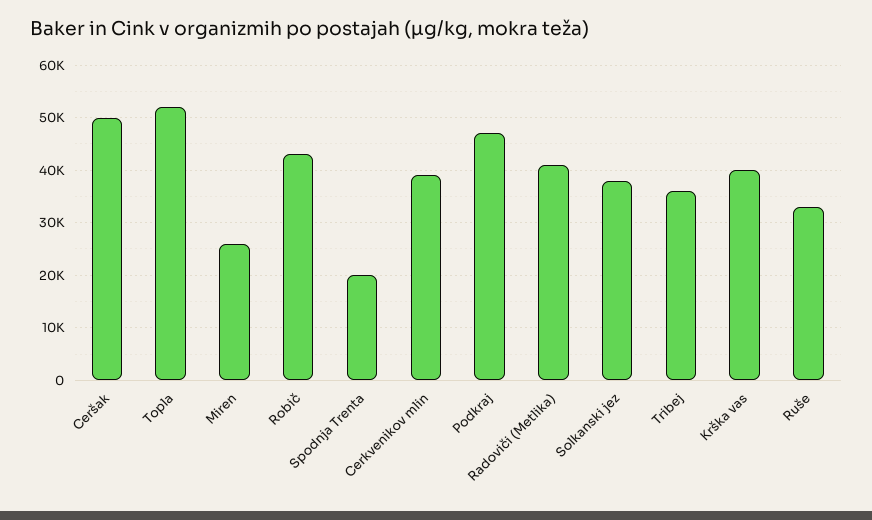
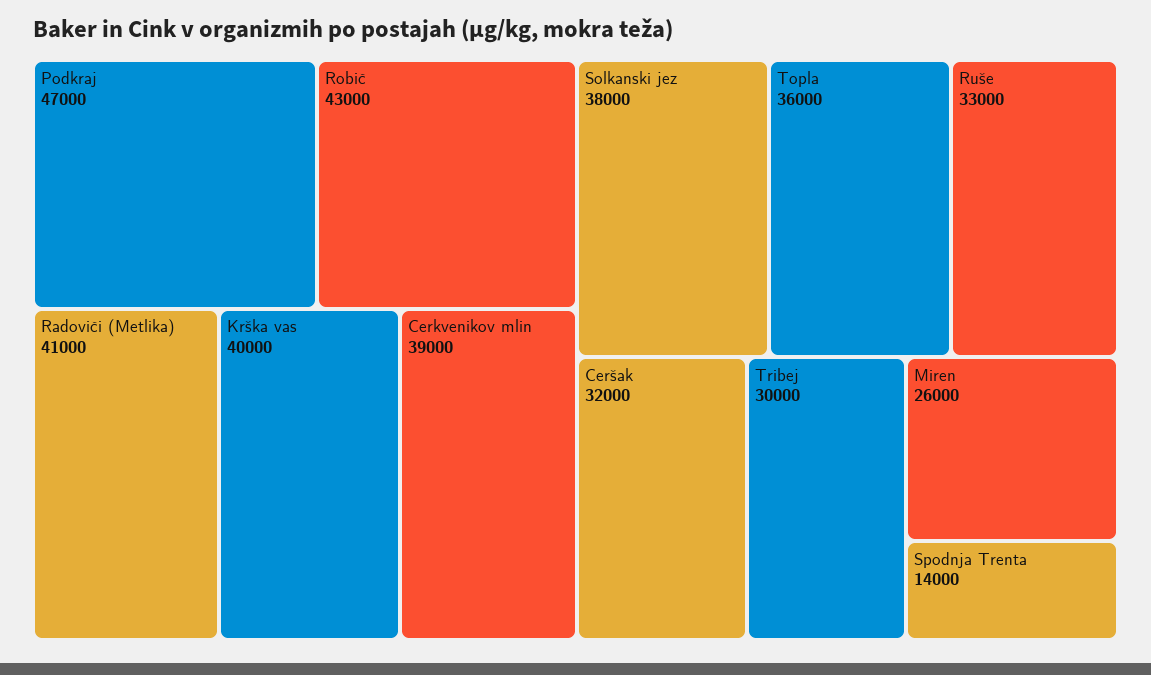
  {
-   "Ceršak": 50000,
+   "Ceršak": 32000,
-   "Topla": 52000,
+   "Topla": 36000,
    "Miren": 26000,
    "Robič": 43000,
-   "Spodnja Trenta": 20000,
+   "Spodnja Trenta": 14000,
    "Cerkvenikov mlin": 39000,
    "Podkraj": 47000,
    "Radoviči (Metlika)": 41000,
    "Solkanski jez": 38000,
-   "Tribej": 36000,
+   "Tribej": 30000,
    "Krška vas": 40000,
    "Ruše": 33000
  }

